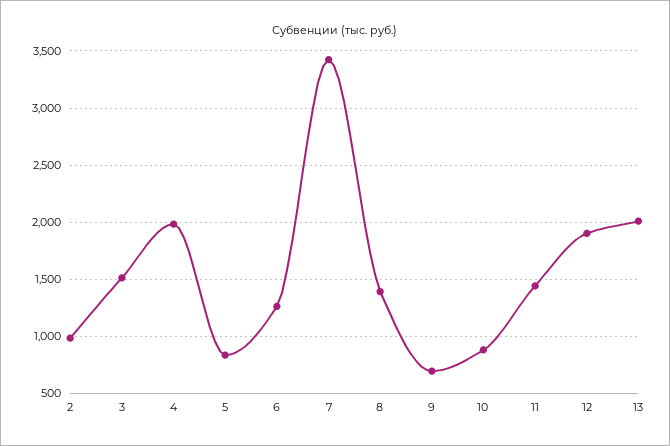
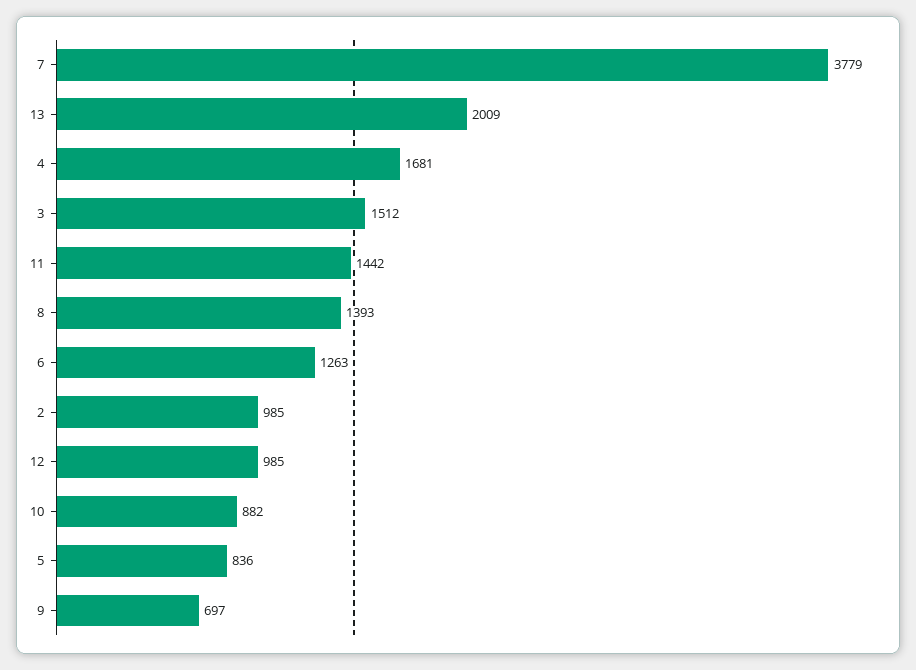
  {
    "2": 985,
    "3": 1512,
-   "4": 2000,
+   "4": 1681,
    "5": 836,
    "6": 1263,
-   "7": 3400,
+   "7": 3779,
    "8": 1393,
    "9": 697,
    "10": 882,
    "11": 1442,
-   "12": 1900,
+   "12": 985,
    "13": 2009
  }

